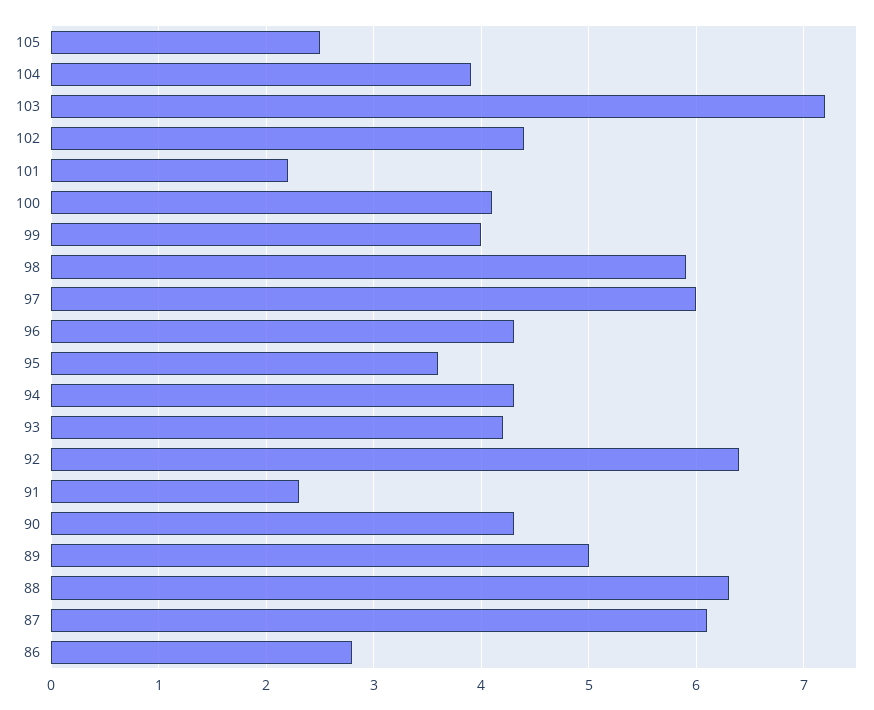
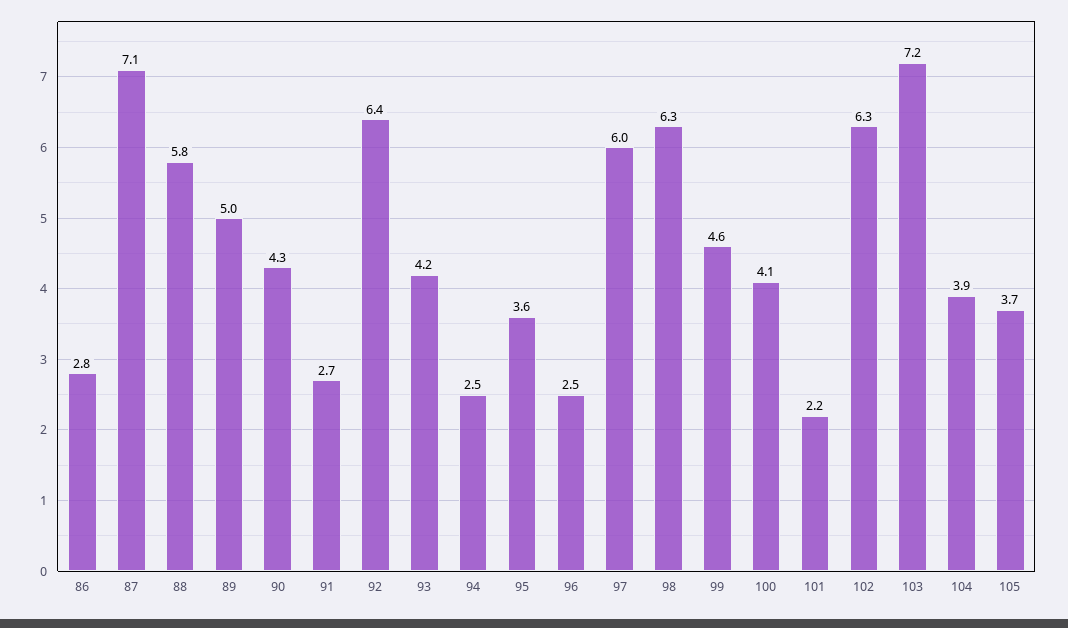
  {
-   "105": 2.5,
+   "105": 3.7,
    "104": 3.9,
    "103": 7.2,
-   "102": 4.4,
+   "102": 6.3,
    "101": 2.2,
    "100": 4.1,
-   "99": 4,
+   "99": 4.6,
-   "98": 5.9,
+   "98": 6.3,
    "97": 6,
-   "96": 4.3,
+   "96": 2.5,
    "95": 3.6,
-   "94": 4.3,
+   "94": 2.5,
    "93": 4.2,
    "92": 6.4,
-   "91": 2.3,
+   "91": 2.7,
    "90": 4.3,
    "89": 5,
-   "88": 6.3,
+   "88": 5.8,
-   "87": 6.1,
+   "87": 7.1,
    "86": 2.8
  }

